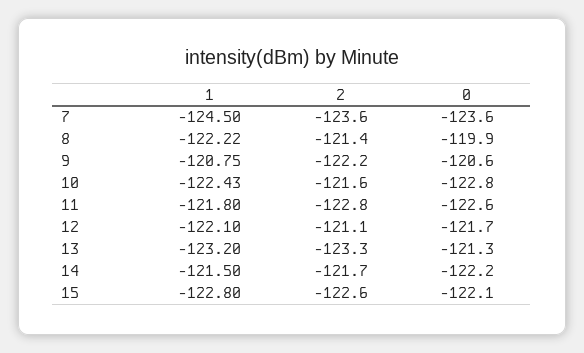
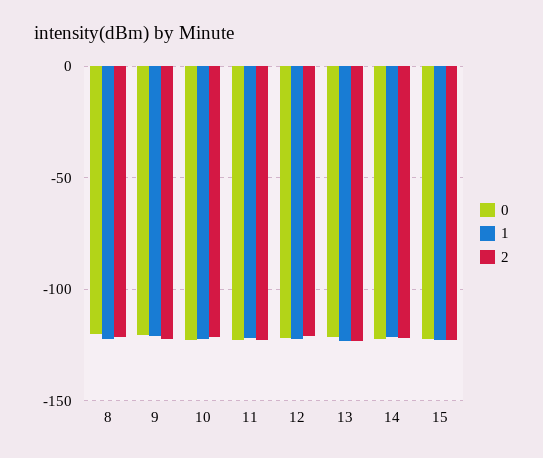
  {
    "1": {
-     "7": -124.5,
      "8": -122.22,
      "9": -120.75,
      "10": -122.43,
      "11": -121.8,
      "12": -122.1,
      "13": -123.2,
      "14": -121.5,
      "15": -122.8
    },
    "2": {
-     "7": -123.6,
      "8": -121.4,
      "9": -122.2,
      "10": -121.6,
      "11": -122.8,
      "12": -121.1,
      "13": -123.3,
      "14": -121.7,
      "15": -122.6
    },
    "0": {
-     "7": -123.6,
      "8": -119.9,
      "9": -120.6,
      "10": -122.8,
      "11": -122.6,
      "12": -121.7,
      "13": -121.3,
      "14": -122.2,
      "15": -122.1
    }
  }

